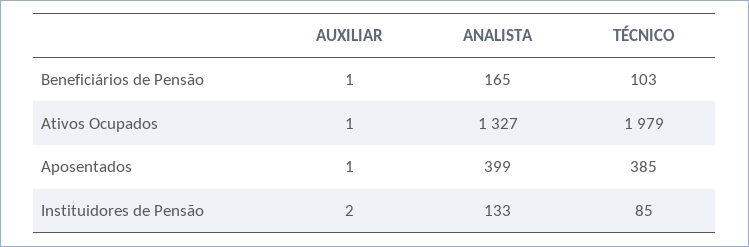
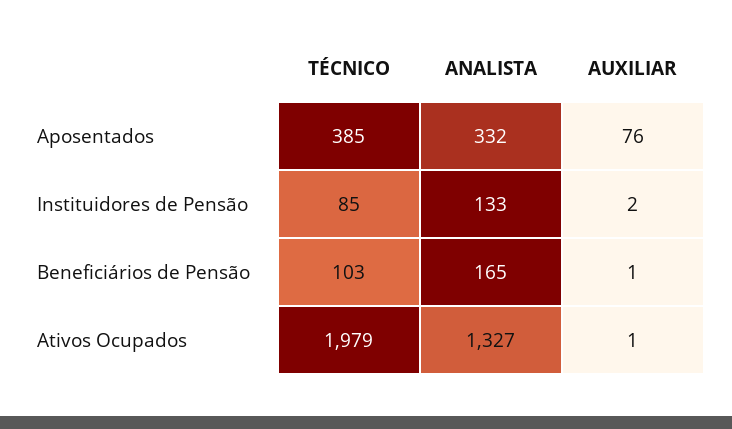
  {
    "AUXILIAR": {
      "Beneficiários de Pensão": 1,
      "Ativos Ocupados": 1,
-     "Aposentados": 1,
+     "Aposentados": 76,
      "Instituidores de Pensão": 2
    },
    "ANALISTA": {
      "Beneficiários de Pensão": 165,
      "Ativos Ocupados": 1327,
-     "Aposentados": 399,
+     "Aposentados": 332,
      "Instituidores de Pensão": 133
    },
    "TÉCNICO": {
      "Beneficiários de Pensão": 103,
      "Ativos Ocupados": 1979,
      "Aposentados": 385,
      "Instituidores de Pensão": 85
    }
  }

